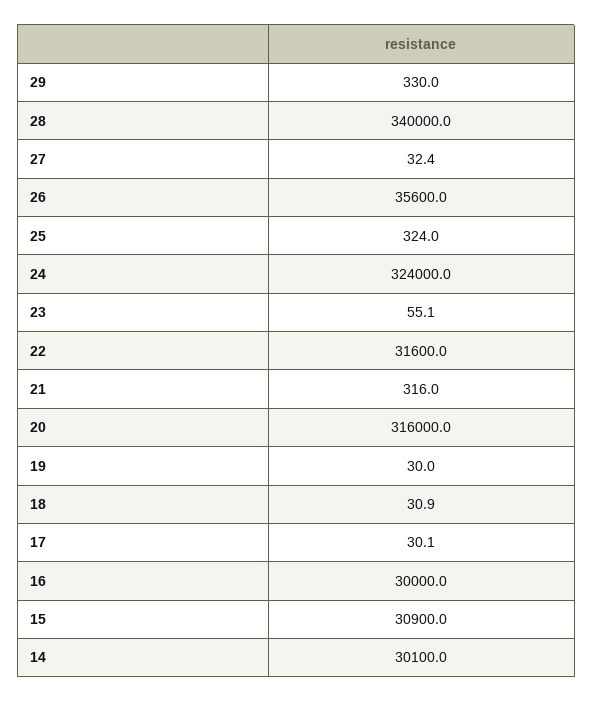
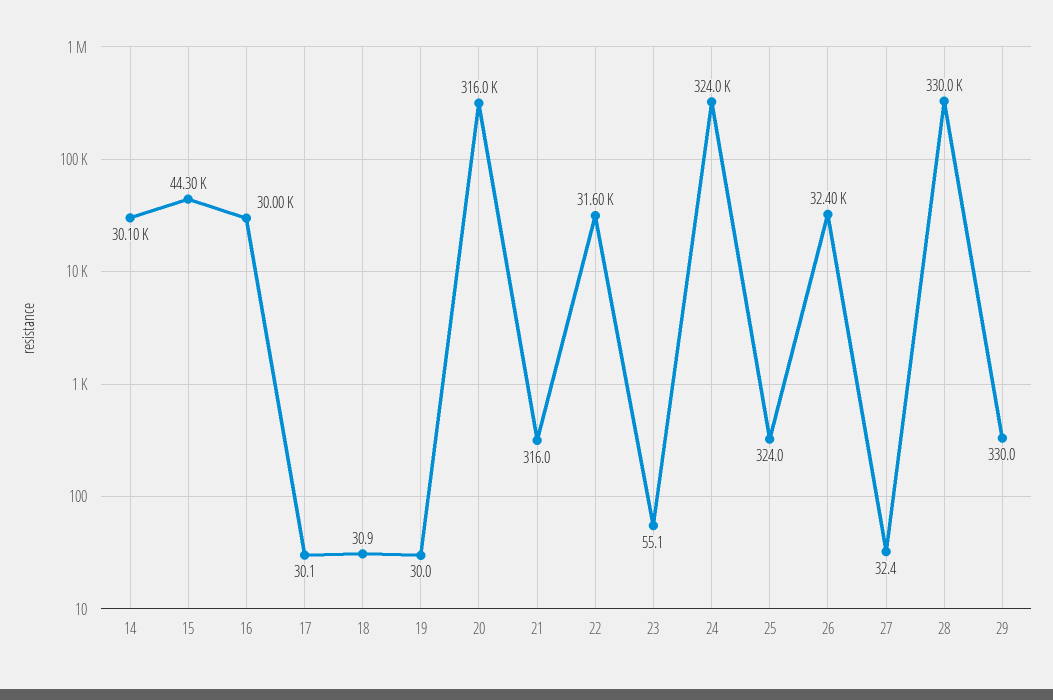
  {
    "29": 330,
-   "28": 340000,
+   "28": 330000,
    "27": 32.4,
-   "26": 35600,
+   "26": 32400,
    "25": 324,
    "24": 324000,
    "23": 55.1,
    "22": 31600,
    "21": 316,
    "20": 316000,
    "19": 30,
    "18": 30.9,
    "17": 30.1,
    "16": 30000,
-   "15": 30900,
+   "15": 44300,
    "14": 30100
  }

